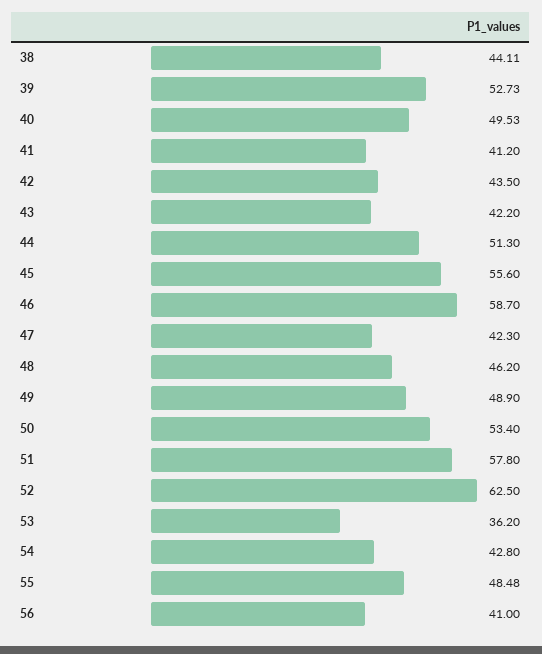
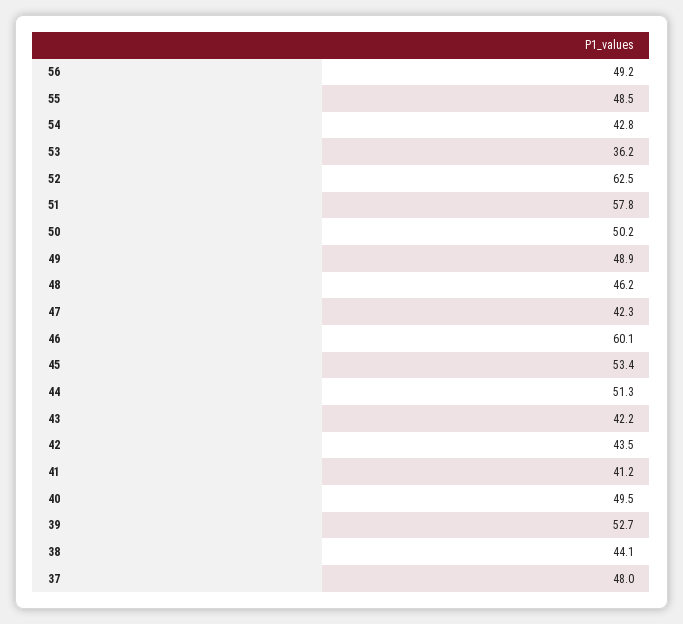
  {
    "38": 44.11,
    "39": 52.73,
    "40": 49.53,
    "41": 41.2,
    "42": 43.5,
    "43": 42.2,
    "44": 51.3,
-   "45": 55.6,
+   "45": 53.4,
-   "46": 58.7,
+   "46": 60.1,
    "47": 42.3,
    "48": 46.2,
    "49": 48.9,
-   "50": 53.4,
+   "50": 50.2,
    "51": 57.8,
    "52": 62.5,
    "53": 36.2,
    "54": 42.8,
    "55": 48.48,
-   "56": 41
+   "56": 49.2,
+   "37": 48
  }

